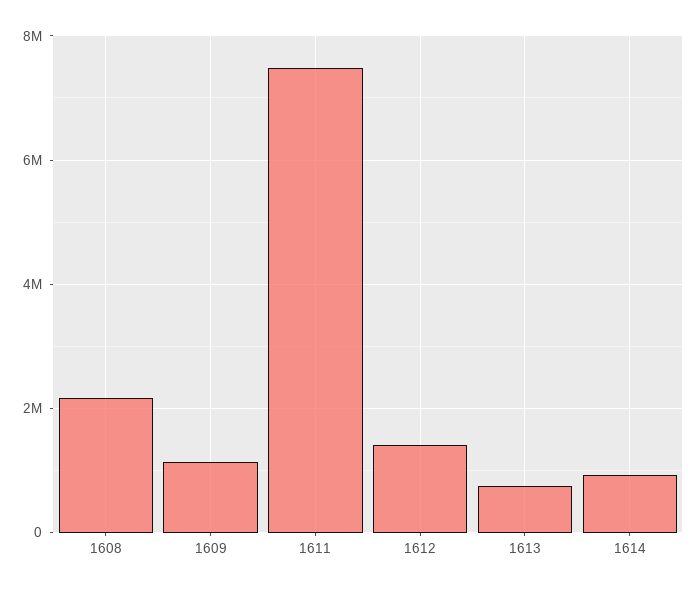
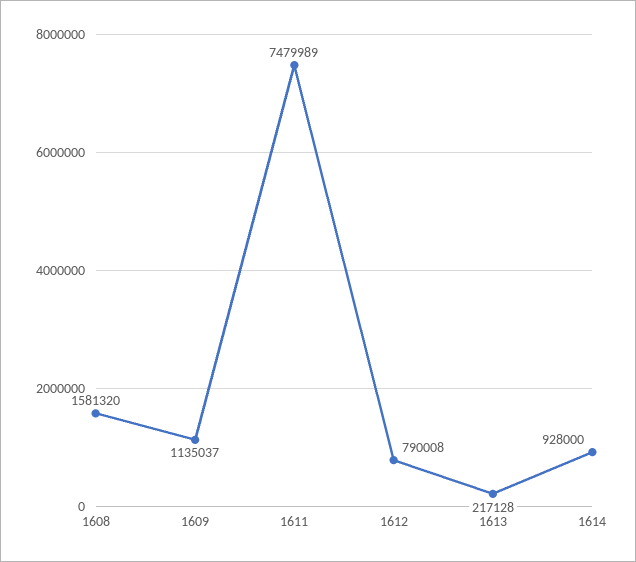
  {
-   "1608": 2200000,
+   "1608": 1581320,
    "1609": 1135037,
    "1611": 7479989,
-   "1612": 1400000,
+   "1612": 790008,
-   "1613": 800000,
+   "1613": 217128,
    "1614": 928000
  }

